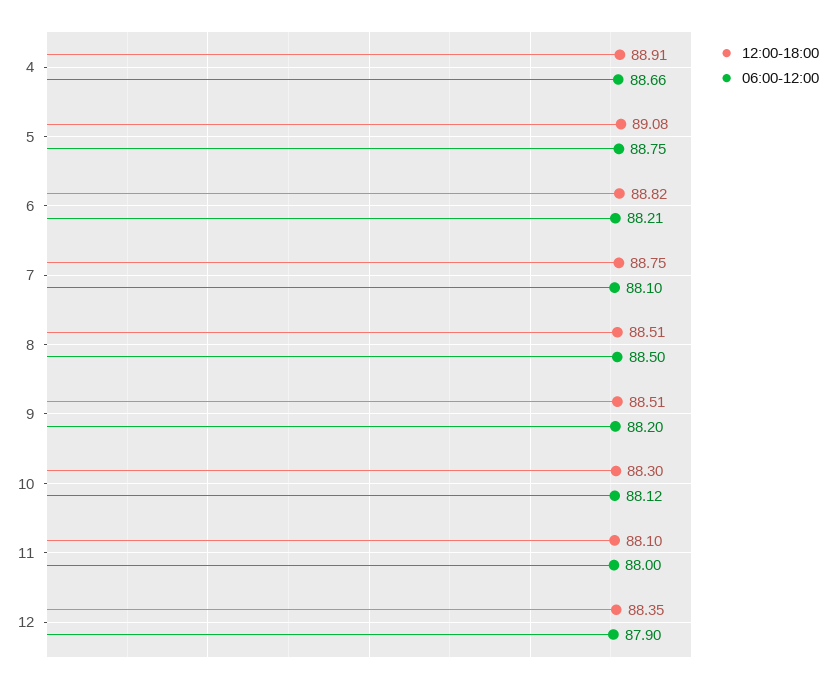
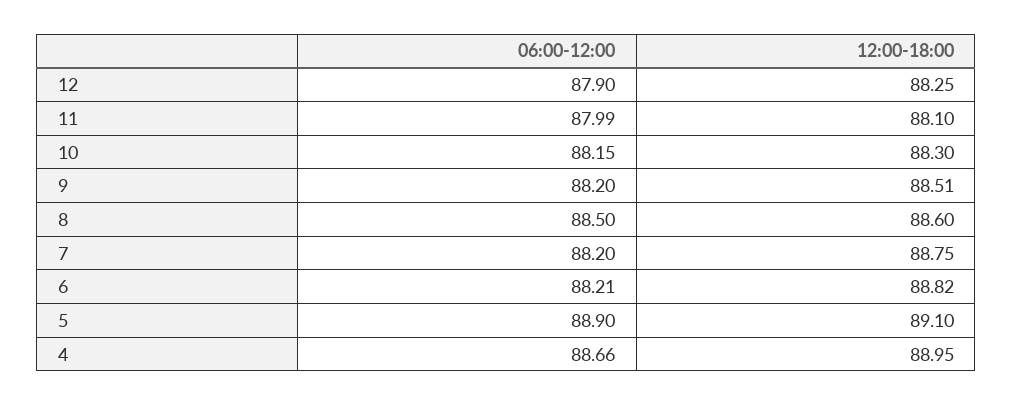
  {
    "12:00-18:00": {
-     "4": 88.91,
+     "4": 88.95,
-     "5": 89.08,
+     "5": 89.1,
      "6": 88.82,
      "7": 88.75,
-     "8": 88.51,
+     "8": 88.6,
      "9": 88.51,
      "10": 88.3,
      "11": 88.1,
-     "12": 88.35
+     "12": 88.25
    },
    "06:00-12:00": {
      "4": 88.66,
-     "5": 88.75,
+     "5": 88.9,
      "6": 88.21,
-     "7": 88.1,
+     "7": 88.2,
      "8": 88.5,
      "9": 88.2,
-     "10": 88.12,
+     "10": 88.15,
-     "11": 88,
+     "11": 87.99,
      "12": 87.9
    }
  }

